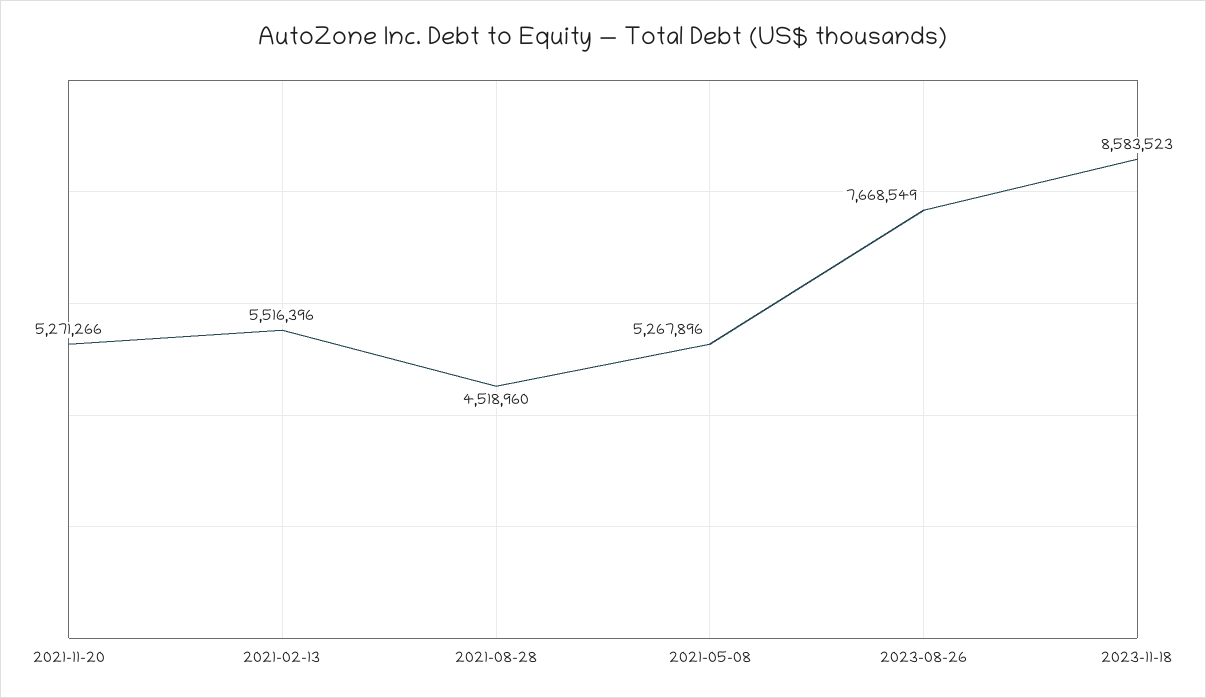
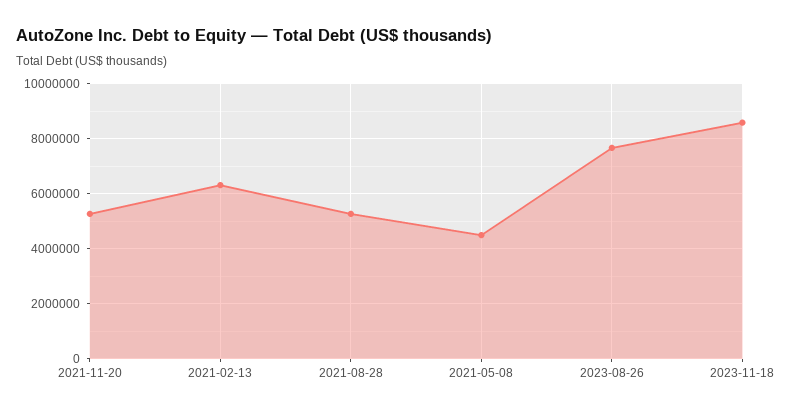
  {
    "2021-11-20": 5271266,
-   "2021-02-13": 5516396,
+   "2021-02-13": 6250000,
-   "2021-08-28": 4518960,
+   "2021-08-28": 5250000,
-   "2021-05-08": 5267896,
+   "2021-05-08": 4500000,
    "2023-08-26": 7668549,
    "2023-11-18": 8583523
  }

